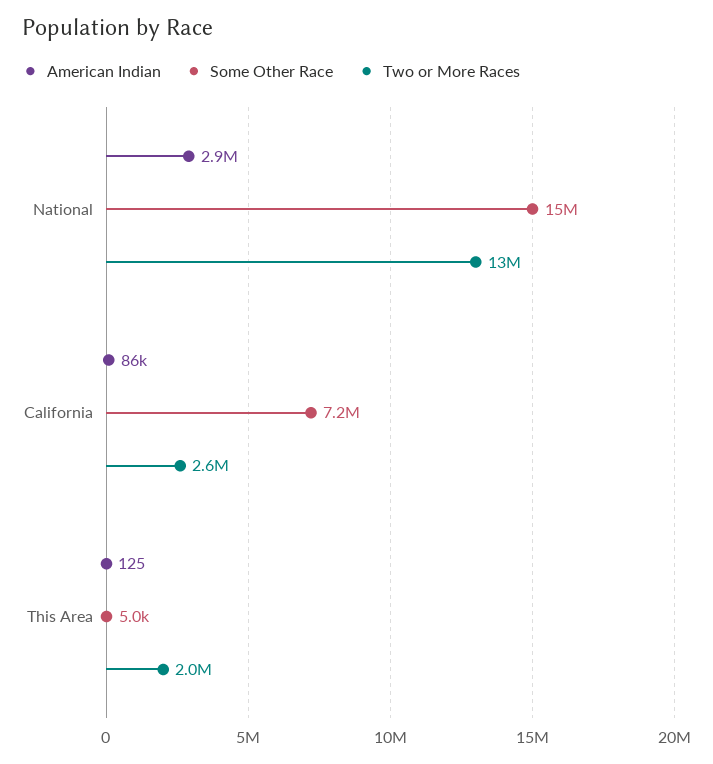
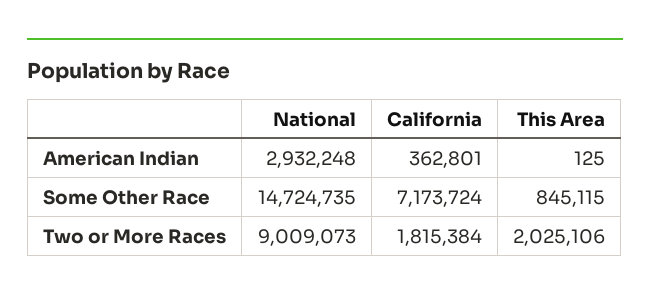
  {
    "American Indian": {
      "National": 2932248,
-     "California": 86000,
+     "California": 362801,
      "This Area": 125
    },
    "Some Other Race": {
      "National": 14724735,
      "California": 7173724,
-     "This Area": 5000
+     "This Area": 845115
    },
    "Two or More Races": {
-     "National": 13000000,
+     "National": 9009073,
-     "California": 2600000,
+     "California": 1815384,
      "This Area": 2025106
    }
  }

